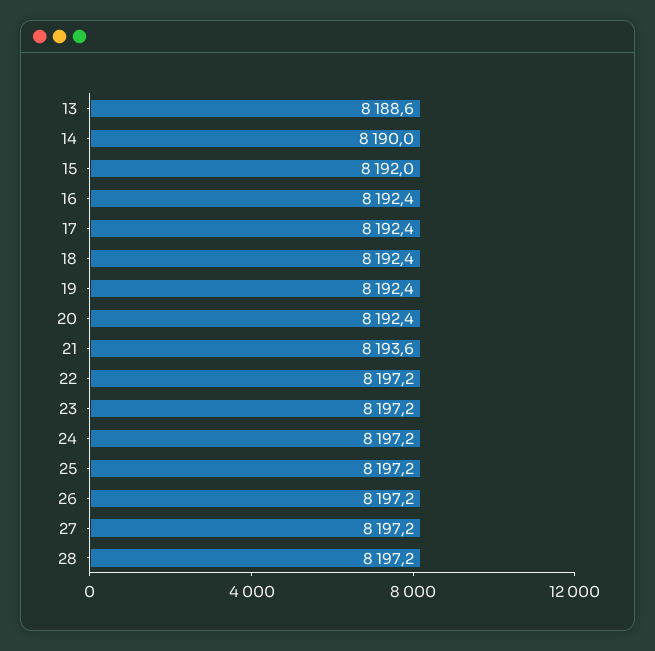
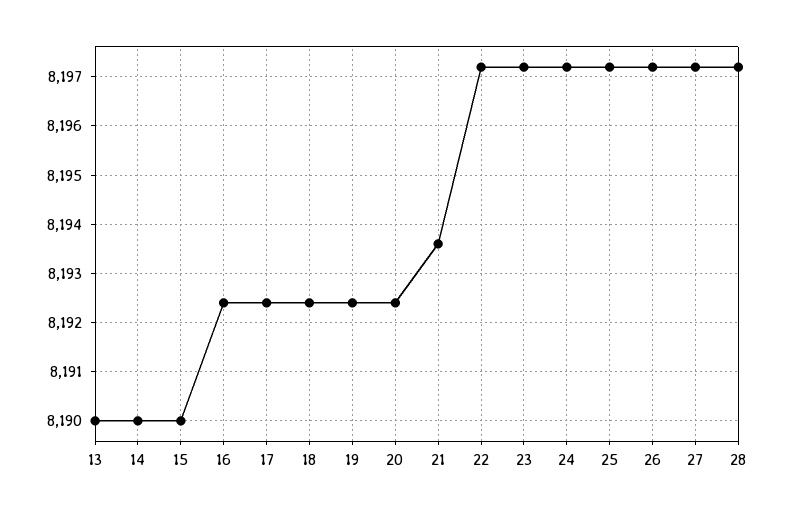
  {
-   "13": 8188.6,
+   "13": 8190,
    "14": 8190,
-   "15": 8192,
+   "15": 8190,
    "16": 8192.4,
    "17": 8192.4,
    "18": 8192.4,
    "19": 8192.4,
    "20": 8192.4,
    "21": 8193.6,
    "22": 8197.2,
    "23": 8197.2,
    "24": 8197.2,
    "25": 8197.2,
    "26": 8197.2,
    "27": 8197.2,
    "28": 8197.2
  }

